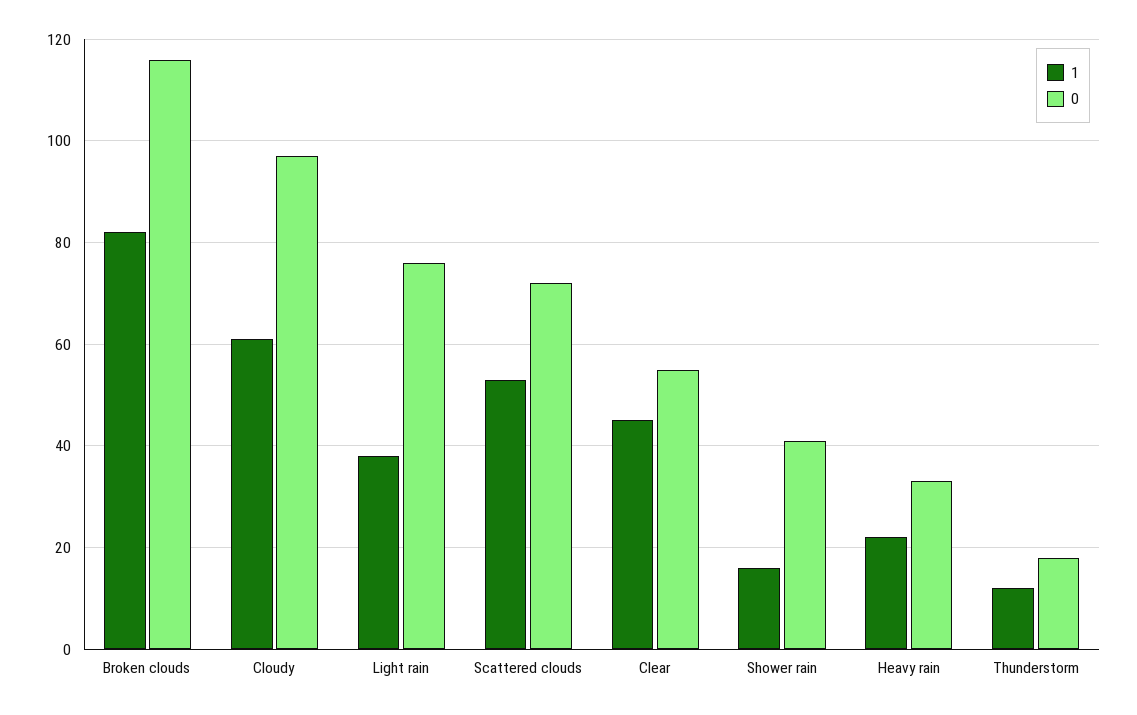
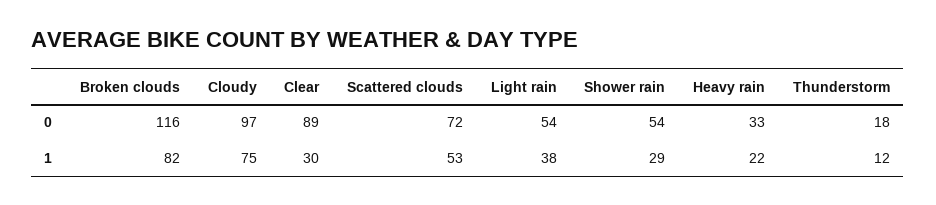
  {
    "1": {
      "Broken clouds": 82,
-     "Cloudy": 60,
+     "Cloudy": 75,
      "Light rain": 38,
      "Scattered clouds": 53,
-     "Clear": 45,
+     "Clear": 30,
-     "Shower rain": 15,
+     "Shower rain": 29,
      "Heavy rain": 22,
      "Thunderstorm": 12
    },
    "0": {
      "Broken clouds": 116,
      "Cloudy": 97,
-     "Light rain": 75,
+     "Light rain": 54,
      "Scattered clouds": 72,
-     "Clear": 55,
+     "Clear": 89,
-     "Shower rain": 40,
+     "Shower rain": 54,
      "Heavy rain": 33,
      "Thunderstorm": 18
    }
  }

